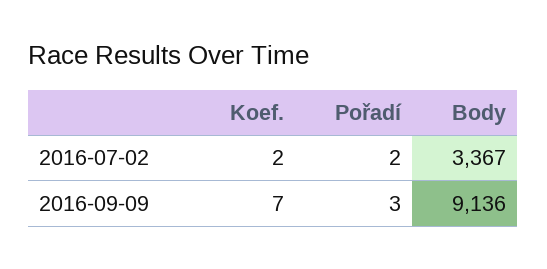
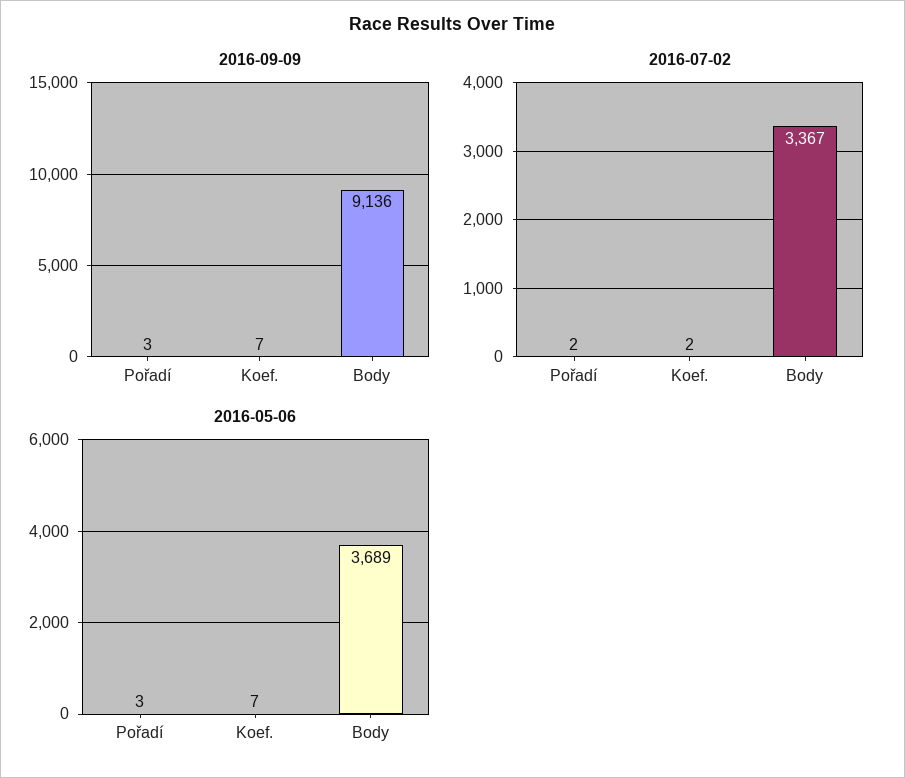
  {
    "2016-07-02": {
      "Koef.": 2,
      "Pořadí": 2,
      "Body": 3367
    },
    "2016-09-09": {
      "Koef.": 7,
      "Pořadí": 3,
      "Body": 9136
-   }
+   },
+   "2016-05-06": {
+     "Pořadí": 3,
+     "Koef.": 7,
+     "Body": 3689
+   }
  }

